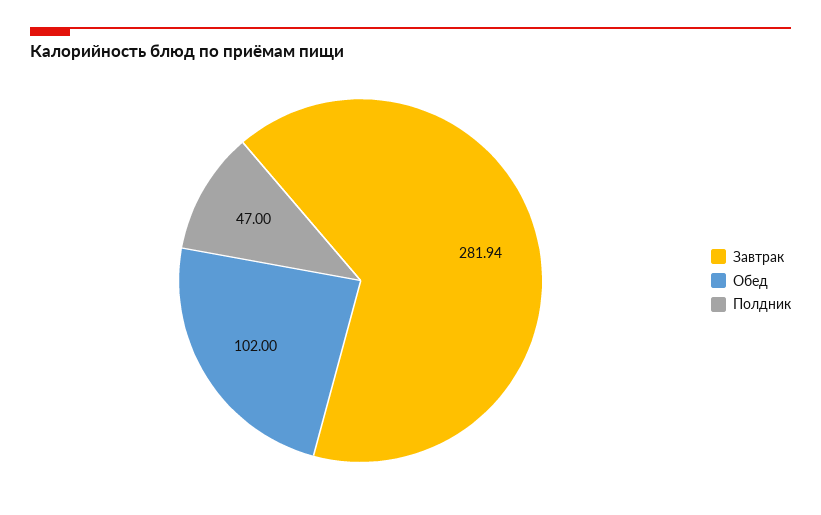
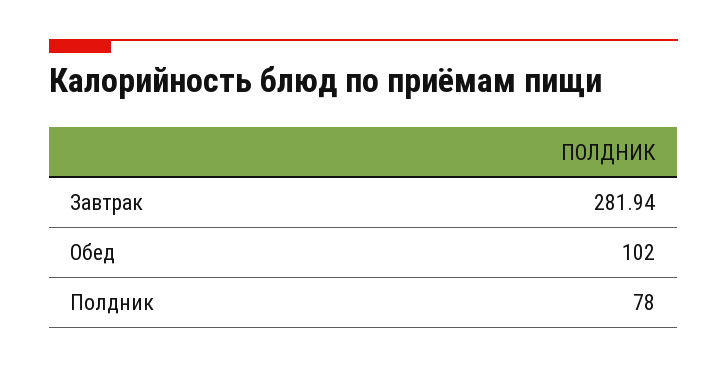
  {
    "Завтрак": 281.94,
    "Обед": 102,
-   "Полдник": 47
+   "Полдник": 78
  }

